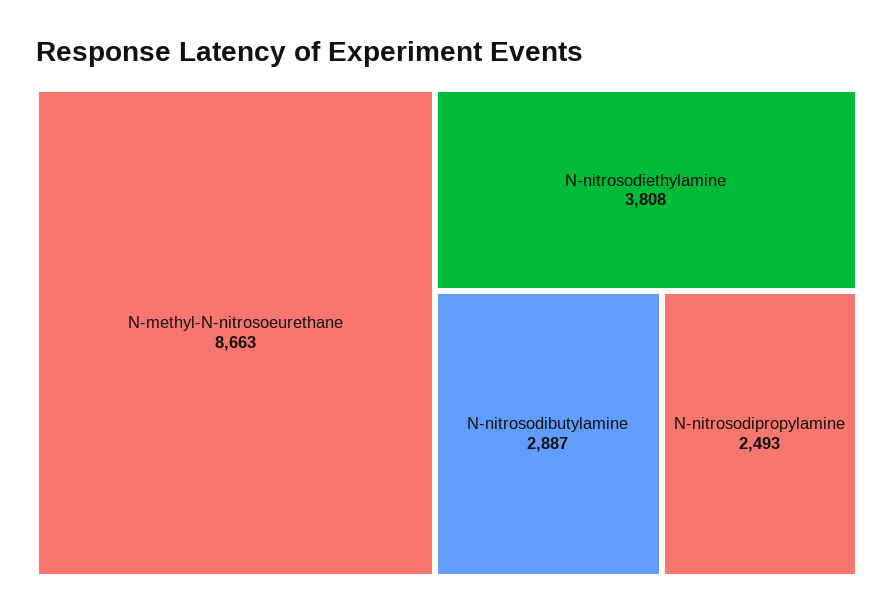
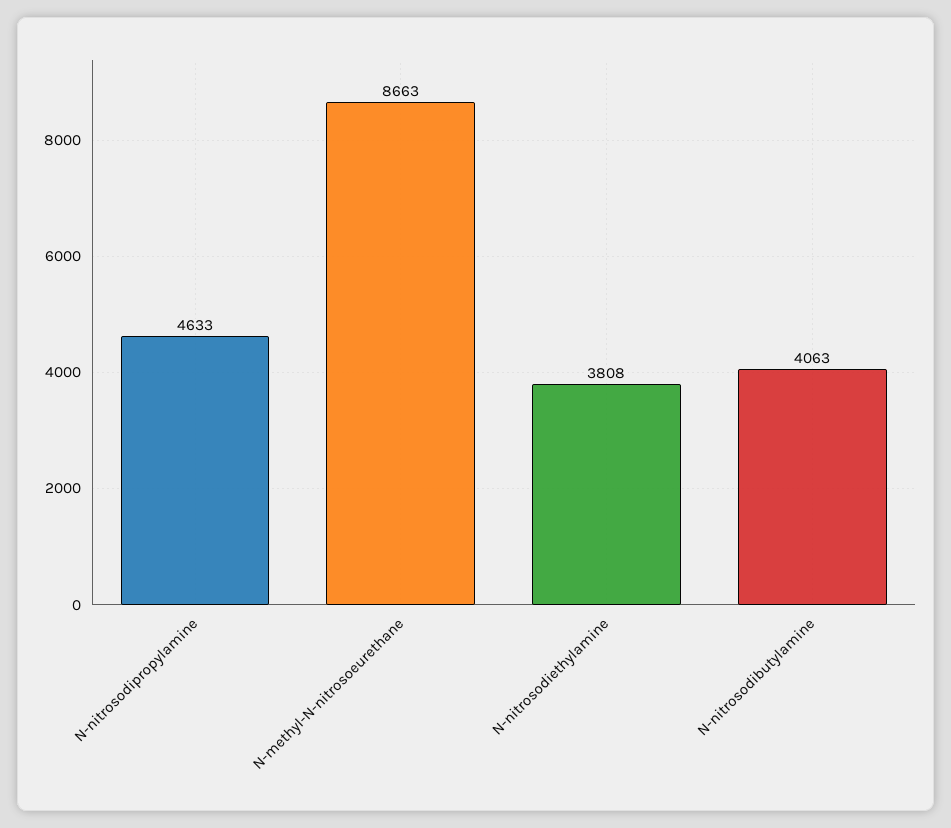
  {
    "N-methyl-N-nitrosoeurethane": 8663,
    "N-nitrosodiethylamine": 3808,
-   "N-nitrosodibutylamine": 2887,
+   "N-nitrosodibutylamine": 4063,
-   "N-nitrosodipropylamine": 2493
+   "N-nitrosodipropylamine": 4633
  }

